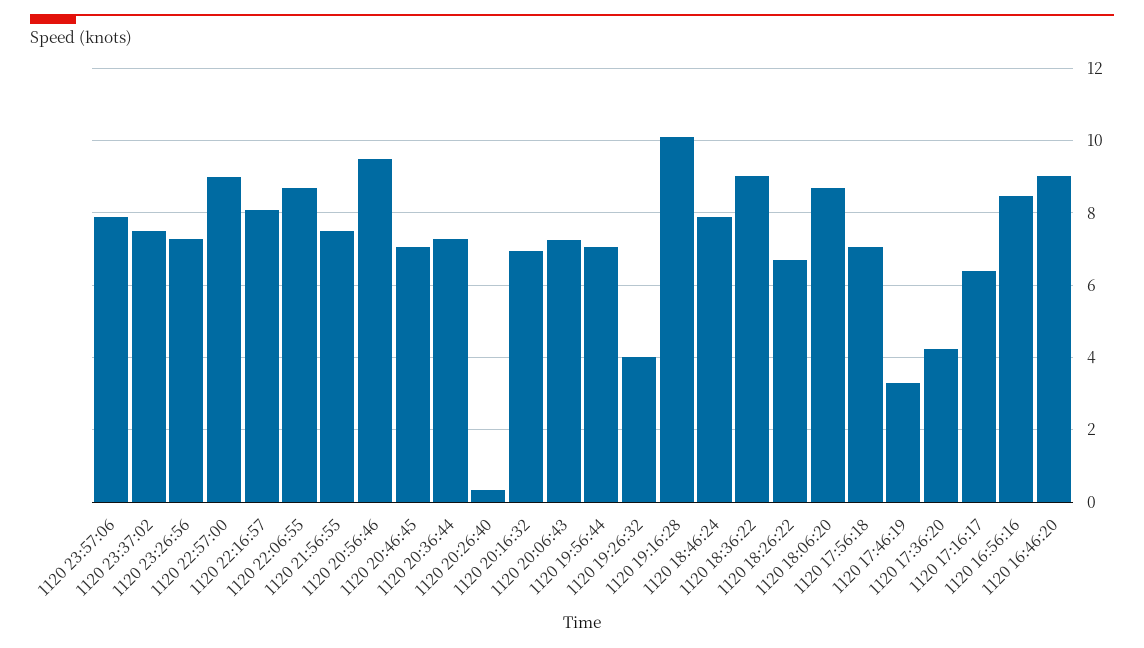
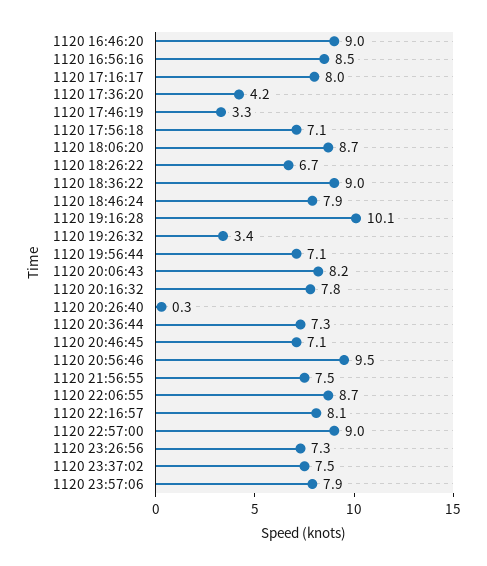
  {
    "1120 23:57:06": 7.9,
    "1120 23:37:02": 7.5,
    "1120 23:26:56": 7.3,
    "1120 22:57:00": 9,
    "1120 22:16:57": 8.1,
    "1120 22:06:55": 8.7,
    "1120 21:56:55": 7.5,
    "1120 20:56:46": 9.5,
    "1120 20:46:45": 7.1,
    "1120 20:36:44": 7.3,
    "1120 20:26:40": 0.3,
-   "1120 20:16:32": 7,
+   "1120 20:16:32": 7.8,
-   "1120 20:06:43": 7.2,
+   "1120 20:06:43": 8.2,
    "1120 19:56:44": 7.1,
-   "1120 19:26:32": 4,
+   "1120 19:26:32": 3.4,
    "1120 19:16:28": 10.1,
    "1120 18:46:24": 7.9,
    "1120 18:36:22": 9,
    "1120 18:26:22": 6.7,
    "1120 18:06:20": 8.7,
    "1120 17:56:18": 7.1,
    "1120 17:46:19": 3.3,
    "1120 17:36:20": 4.2,
-   "1120 17:16:17": 6.4,
+   "1120 17:16:17": 8,
    "1120 16:56:16": 8.5,
    "1120 16:46:20": 9
  }

